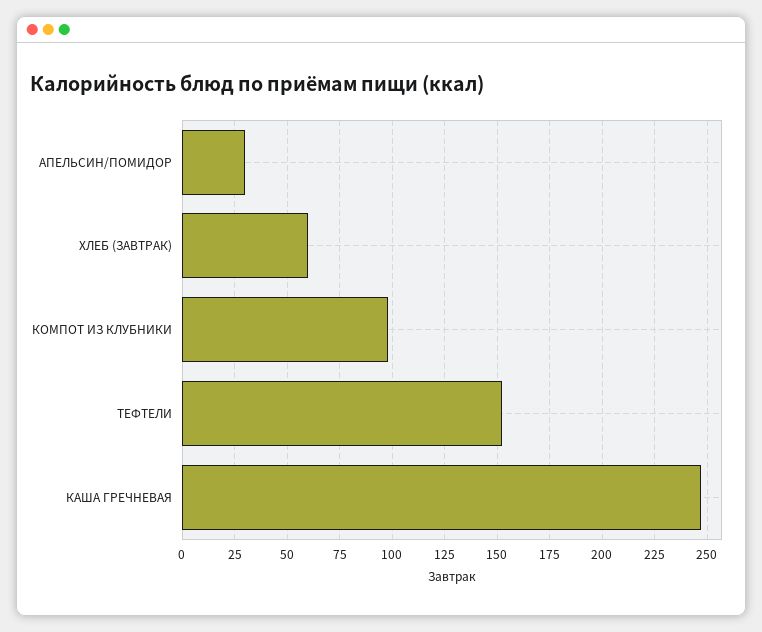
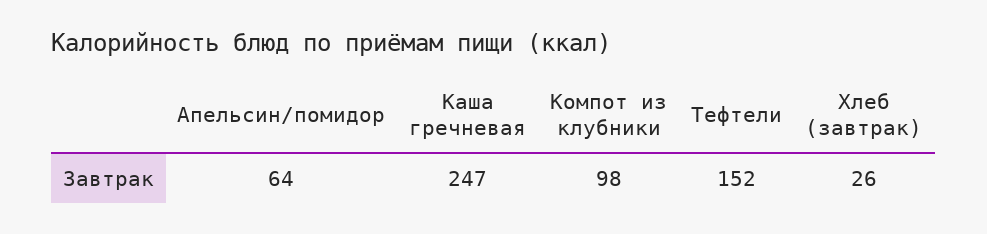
  {
-   "АПЕЛЬСИН/ПОМИДОР": 30,
+   "АПЕЛЬСИН/ПОМИДОР": 64,
-   "ХЛЕБ (ЗАВТРАК)": 60,
+   "ХЛЕБ (ЗАВТРАК)": 26,
    "КОМПОТ ИЗ КЛУБНИКИ": 98,
    "ТЕФТЕЛИ": 152,
    "КАША ГРЕЧНЕВАЯ": 247
  }

